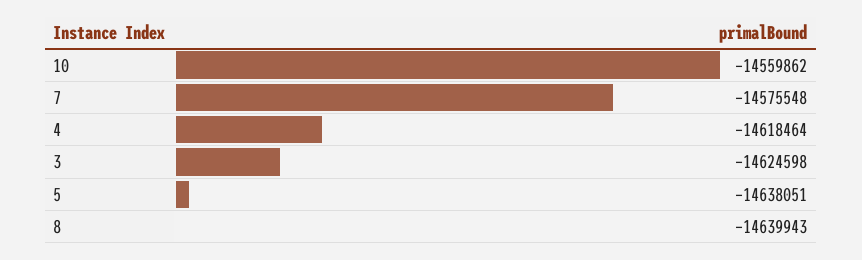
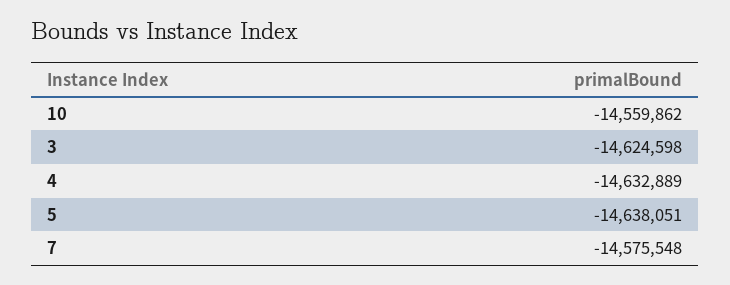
  {
    "10": -14559862,
    "7": -14575548,
-   "4": -14618464,
+   "4": -14632889,
    "3": -14624598,
-   "5": -14638051,
+   "5": -14638051
-   "8": -14639943
  }

